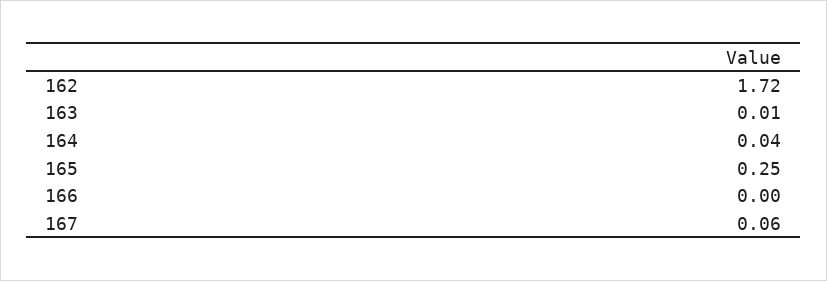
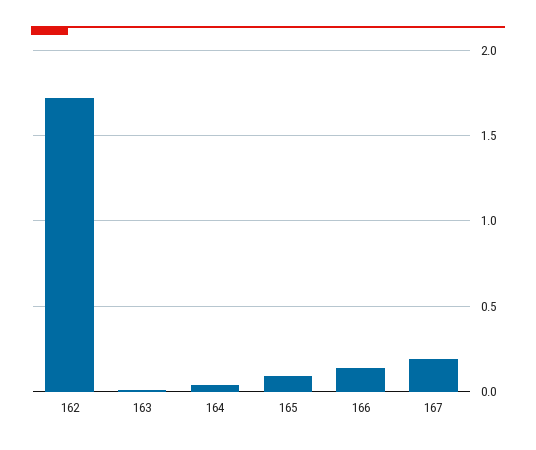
  {
    "162": 1.72,
    "163": 0.01,
    "164": 0.04,
-   "165": 0.25,
+   "165": 0.1,
-   "166": 0,
+   "166": 0.15,
-   "167": 0.06
+   "167": 0.2
  }

